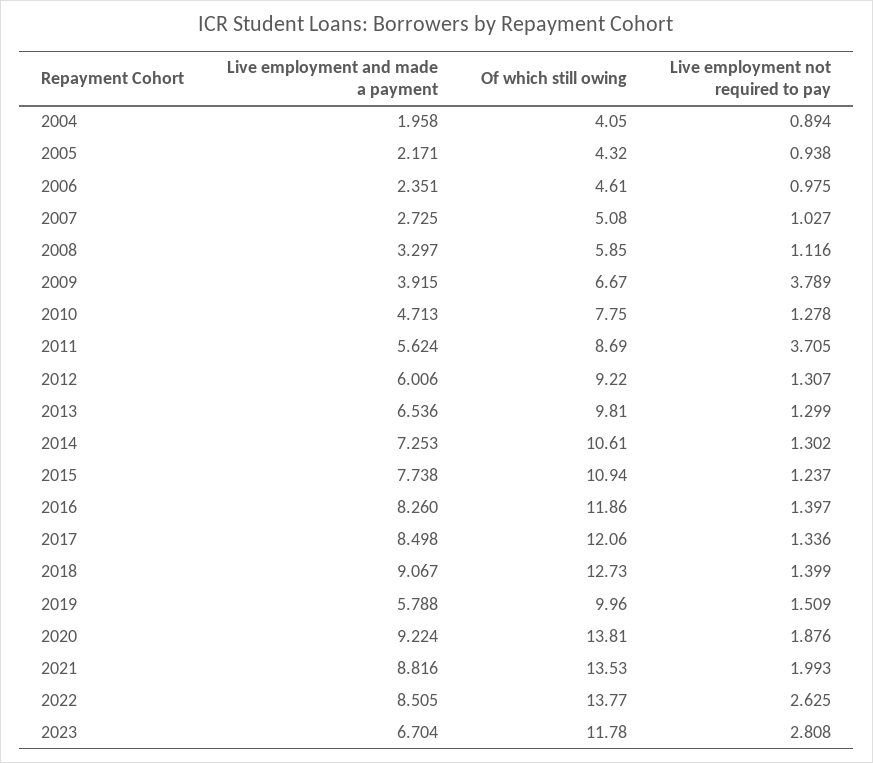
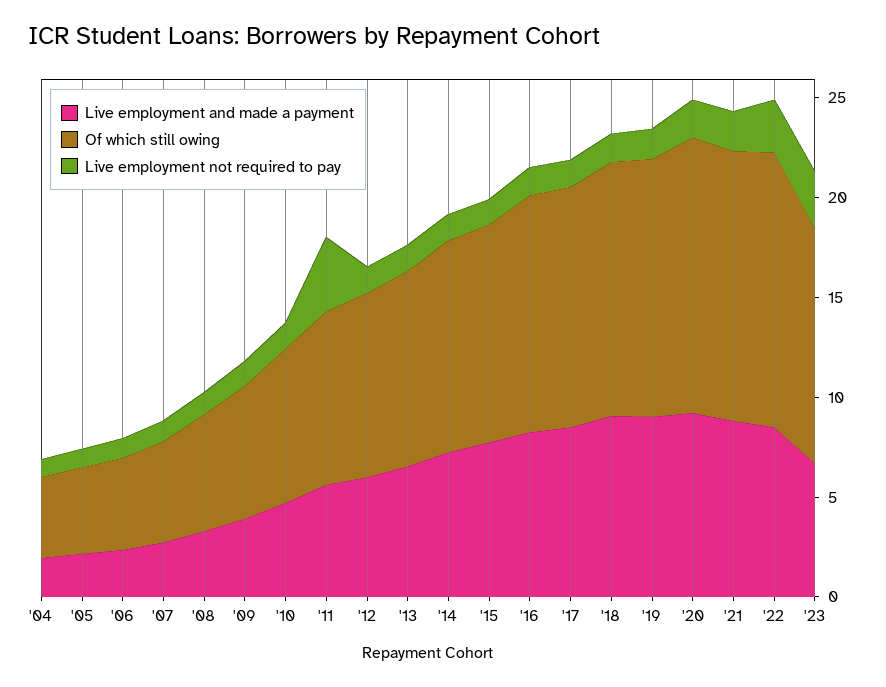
  {
    "Live employment and made a payment": {
      "2004": 1.958,
      "2005": 2.171,
      "2006": 2.351,
      "2007": 2.725,
      "2008": 3.297,
      "2009": 3.915,
      "2010": 4.713,
      "2011": 5.624,
      "2012": 6.006,
      "2013": 6.536,
      "2014": 7.253,
      "2015": 7.738,
      "2016": 8.26,
      "2017": 8.498,
      "2018": 9.067,
-     "2019": 5.788,
+     "2019": 9,
      "2020": 9.224,
      "2021": 8.816,
      "2022": 8.505,
      "2023": 6.704
    },
    "Of which still owing": {
      "2004": 4.05,
      "2005": 4.32,
      "2006": 4.61,
      "2007": 5.08,
      "2008": 5.85,
      "2009": 6.67,
      "2010": 7.75,
      "2011": 8.69,
      "2012": 9.22,
      "2013": 9.81,
      "2014": 10.61,
      "2015": 10.94,
      "2016": 11.86,
      "2017": 12.06,
      "2018": 12.73,
-     "2019": 9.96,
+     "2019": 13,
      "2020": 13.81,
      "2021": 13.53,
      "2022": 13.77,
      "2023": 11.78
    },
    "Live employment not required to pay": {
      "2004": 0.894,
      "2005": 0.938,
      "2006": 0.975,
      "2007": 1.027,
      "2008": 1.116,
-     "2009": 3.789,
+     "2009": 1,
      "2010": 1.278,
      "2011": 3.705,
      "2012": 1.307,
      "2013": 1.299,
      "2014": 1.302,
      "2015": 1.237,
      "2016": 1.397,
      "2017": 1.336,
      "2018": 1.399,
      "2019": 1.509,
      "2020": 1.876,
      "2021": 1.993,
      "2022": 2.625,
      "2023": 2.808
    }
  }

